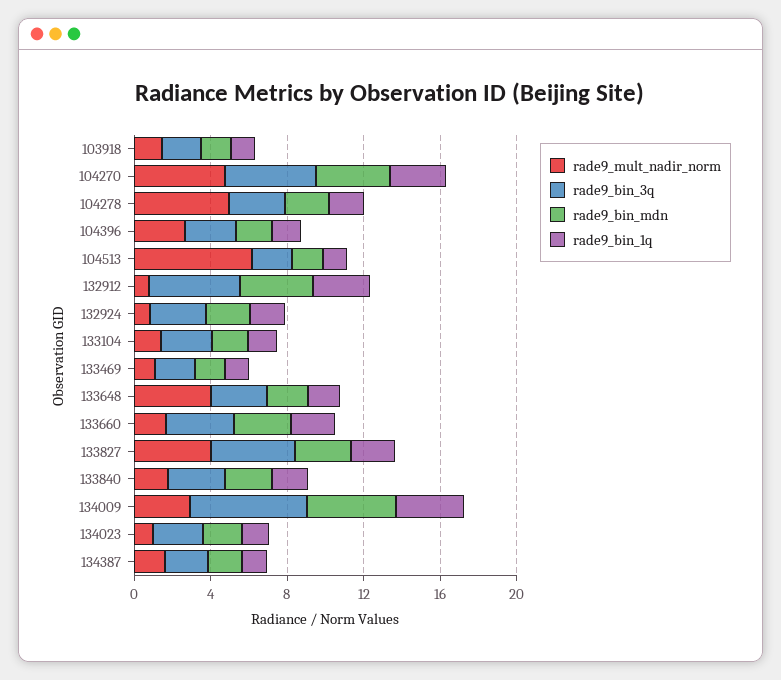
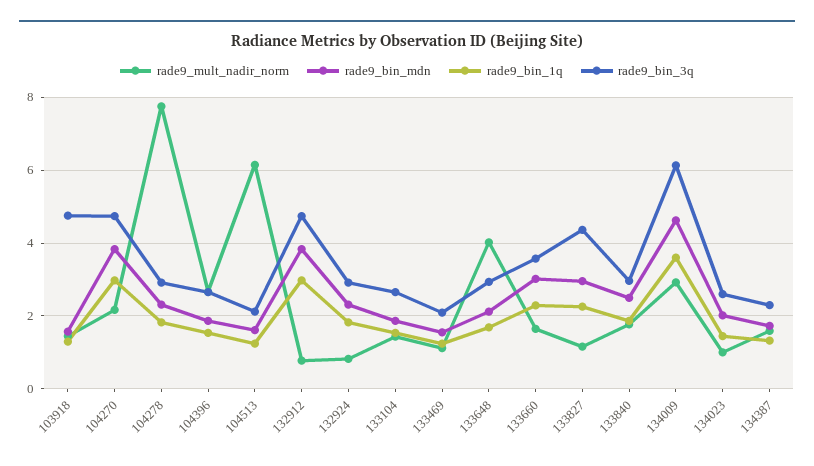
  {
    "rade9_mult_nadir_norm": {
      "103918": 1.4,
-     "104270": 5,
+     "104270": 2.2,
-     "104278": 5,
+     "104278": 7.8,
      "104396": 2.6,
      "104513": 6.2,
      "132912": 0.8,
      "132924": 0.8,
      "133104": 1.4,
      "133469": 1.2,
      "133648": 4,
      "133660": 1.6,
-     "133827": 4,
+     "133827": 1.2,
      "133840": 1.8,
      "134009": 3,
      "134023": 1,
      "134387": 1.6
    },
    "rade9_bin_3q": {
-     "103918": 2,
+     "103918": 4.8,
      "104270": 4.8,
      "104278": 3,
      "104396": 2.6,
      "104513": 2.2,
      "132912": 4.8,
      "132924": 3,
      "133104": 2.6,
      "133469": 2,
      "133648": 3,
      "133660": 3.6,
      "133827": 4.4,
      "133840": 3,
      "134009": 6.2,
      "134023": 2.6,
      "134387": 2.2
    },
    "rade9_bin_mdn": {
      "103918": 1.6,
      "104270": 3.8,
      "104278": 2.4,
      "104396": 1.8,
      "104513": 1.6,
      "132912": 3.8,
      "132924": 2.4,
      "133104": 1.8,
      "133469": 1.6,
      "133648": 2.2,
      "133660": 3,
      "133827": 3,
      "133840": 2.4,
      "134009": 4.6,
      "134023": 2,
      "134387": 1.8
    },
    "rade9_bin_1q": {
      "103918": 1.2,
      "104270": 3,
      "104278": 1.8,
      "104396": 1.6,
      "104513": 1.2,
      "132912": 3,
      "132924": 1.8,
      "133104": 1.6,
      "133469": 1.2,
      "133648": 1.6,
      "133660": 2.2,
      "133827": 2.2,
      "133840": 1.8,
      "134009": 3.6,
      "134023": 1.4,
      "134387": 1.4
    }
  }

